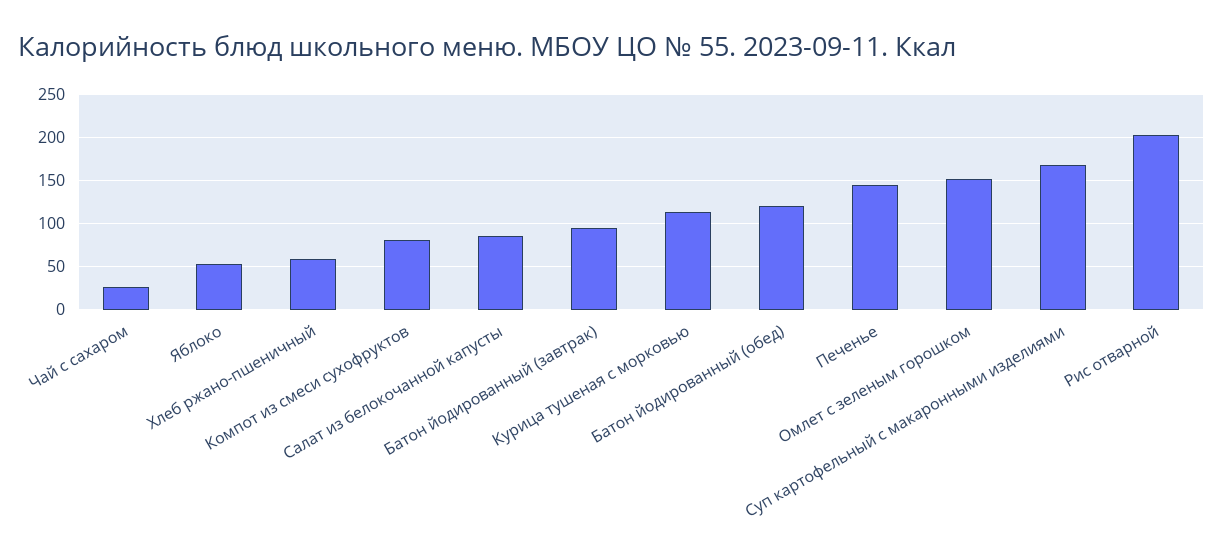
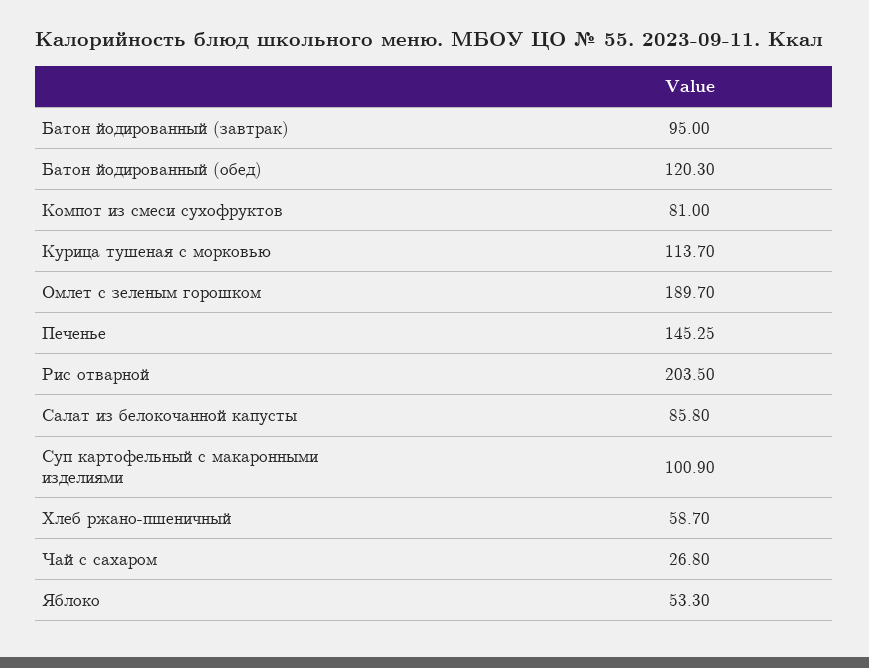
  {
    "Чай с сахаром": 26.8,
    "Яблоко": 53.3,
    "Хлеб ржано-пшеничный": 58.7,
    "Компот из смеси сухофруктов": 81,
    "Салат из белокочанной капусты": 85.8,
    "Батон йодированный (завтрак)": 95,
    "Курица тушеная с морковью": 113.7,
    "Батон йодированный (обед)": 120.3,
    "Печенье": 145.25,
-   "Омлет с зеленым горошком": 150,
+   "Омлет с зеленым горошком": 189.7,
-   "Суп картофельный с макаронными изделиями": 170,
+   "Суп картофельный с макаронными изделиями": 100.9,
    "Рис отварной": 203.5
  }

